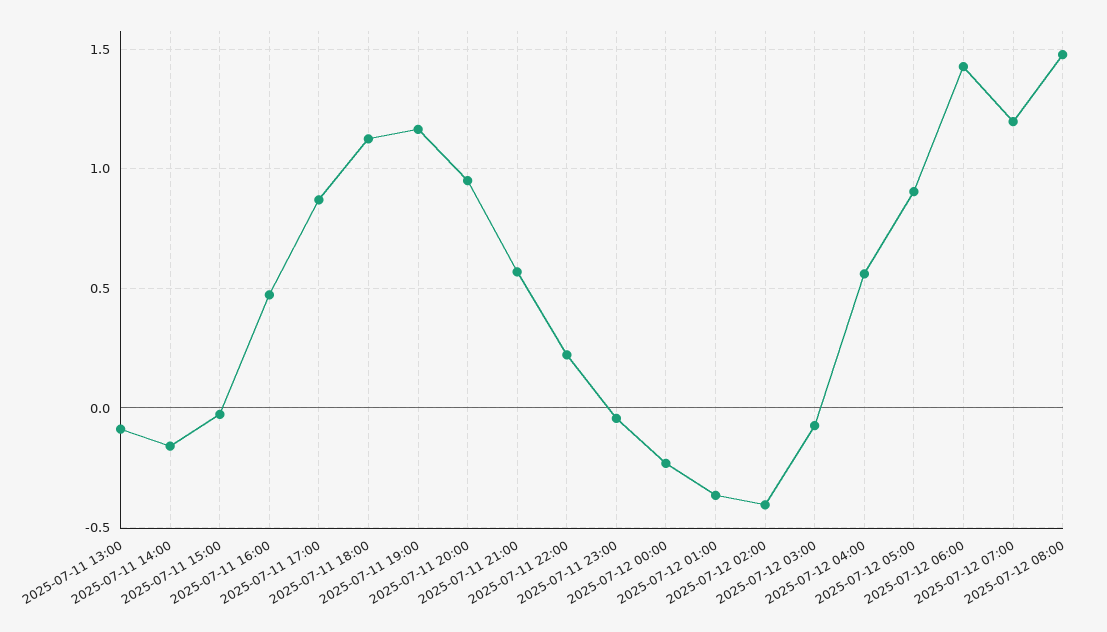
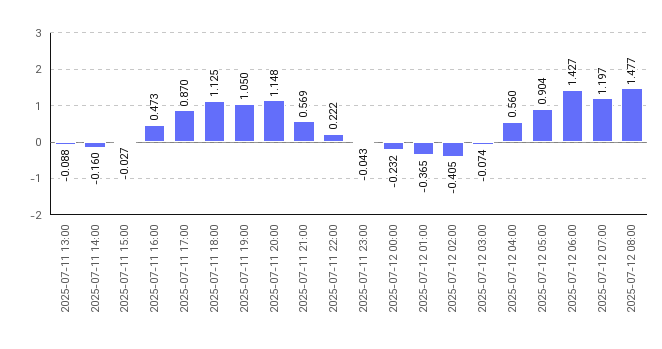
  {
    "2025-07-11 13:00": -0.088,
    "2025-07-11 14:00": -0.16,
    "2025-07-11 15:00": -0.027,
    "2025-07-11 16:00": 0.473,
    "2025-07-11 17:00": 0.87,
    "2025-07-11 18:00": 1.125,
-   "2025-07-11 19:00": 1.15,
+   "2025-07-11 19:00": 1.05,
-   "2025-07-11 20:00": 0.95,
+   "2025-07-11 20:00": 1.148,
    "2025-07-11 21:00": 0.569,
    "2025-07-11 22:00": 0.222,
    "2025-07-11 23:00": -0.043,
    "2025-07-12 00:00": -0.232,
    "2025-07-12 01:00": -0.365,
    "2025-07-12 02:00": -0.405,
    "2025-07-12 03:00": -0.074,
    "2025-07-12 04:00": 0.56,
    "2025-07-12 05:00": 0.904,
    "2025-07-12 06:00": 1.427,
    "2025-07-12 07:00": 1.197,
    "2025-07-12 08:00": 1.477
  }

